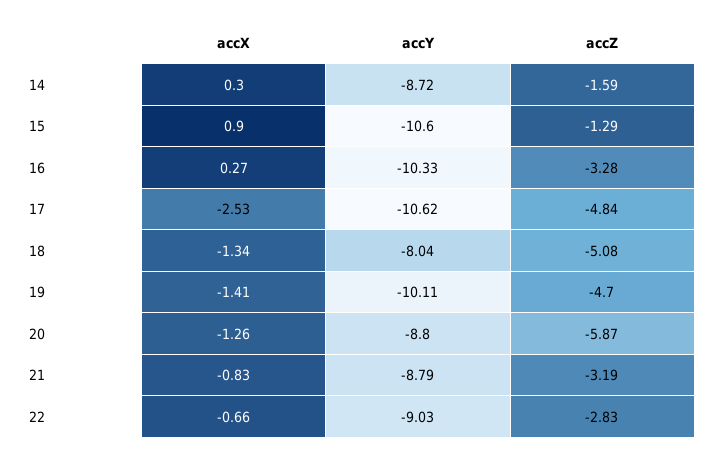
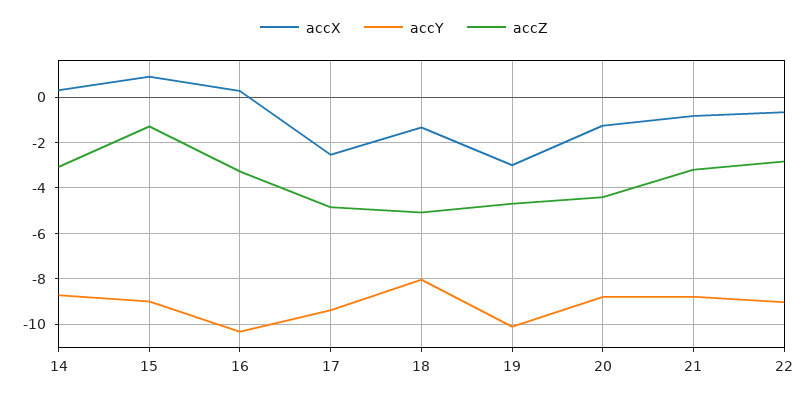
  {
    "accX": {
      "14": 0.3,
      "15": 0.9,
      "16": 0.27,
      "17": -2.53,
      "18": -1.34,
-     "19": -1.41,
+     "19": -3,
      "20": -1.26,
      "21": -0.83,
      "22": -0.66
    },
    "accY": {
      "14": -8.72,
-     "15": -10.6,
+     "15": -9,
      "16": -10.33,
-     "17": -10.62,
+     "17": -9.5,
      "18": -8.04,
      "19": -10.11,
      "20": -8.8,
      "21": -8.79,
      "22": -9.03
    },
    "accZ": {
-     "14": -1.59,
+     "14": -3,
      "15": -1.29,
      "16": -3.28,
      "17": -4.84,
      "18": -5.08,
      "19": -4.7,
-     "20": -5.87,
+     "20": -4.5,
      "21": -3.19,
      "22": -2.83
    }
  }

